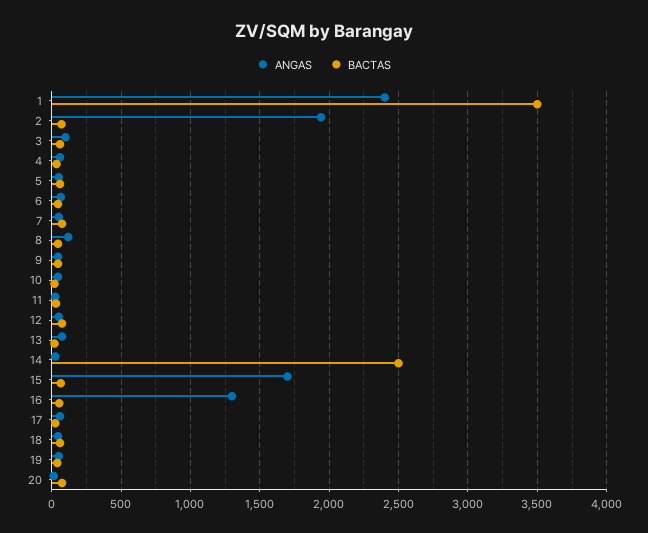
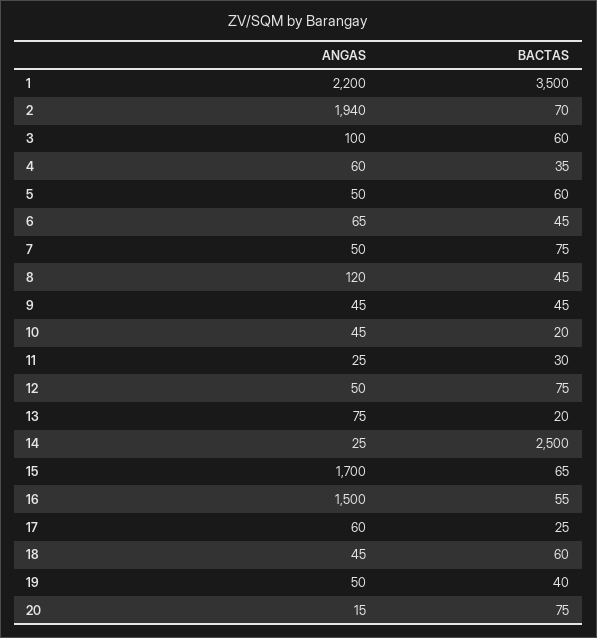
  {
    "ANGAS": {
-     "1": 2400,
+     "1": 2200,
      "2": 1940,
      "3": 100,
      "4": 60,
      "5": 50,
      "6": 65,
      "7": 50,
      "8": 120,
      "9": 45,
      "10": 45,
      "11": 25,
      "12": 50,
      "13": 75,
      "14": 25,
      "15": 1700,
-     "16": 1300,
+     "16": 1500,
      "17": 60,
      "18": 45,
      "19": 50,
      "20": 15
    },
    "BACTAS": {
      "1": 3500,
      "2": 70,
      "3": 60,
      "4": 35,
      "5": 60,
      "6": 45,
      "7": 75,
      "8": 45,
      "9": 45,
      "10": 20,
      "11": 30,
      "12": 75,
      "13": 20,
      "14": 2500,
      "15": 65,
      "16": 55,
      "17": 25,
      "18": 60,
      "19": 40,
      "20": 75
    }
  }

